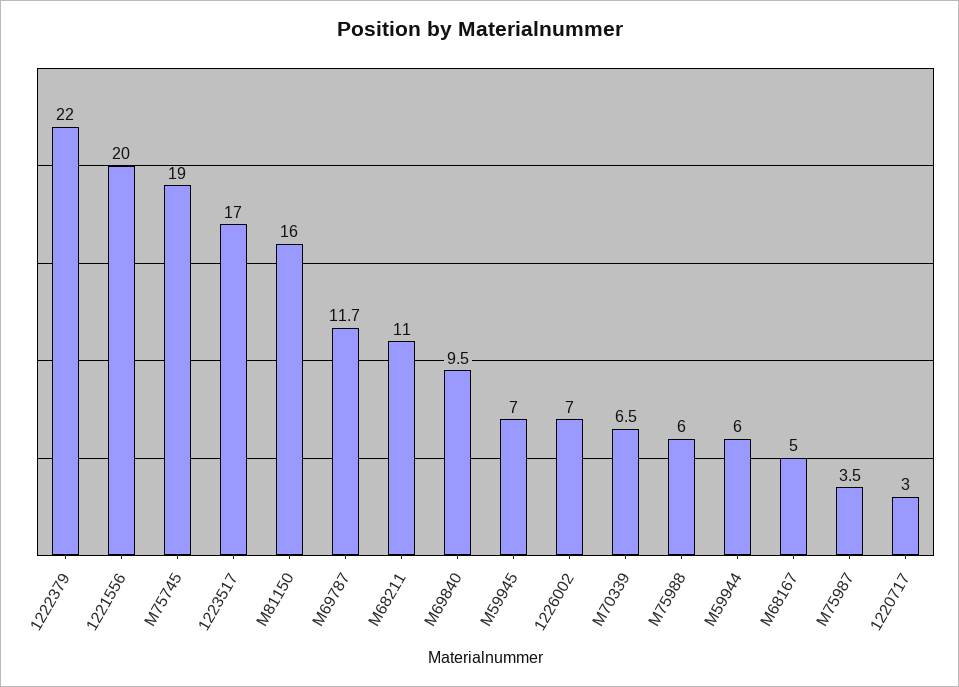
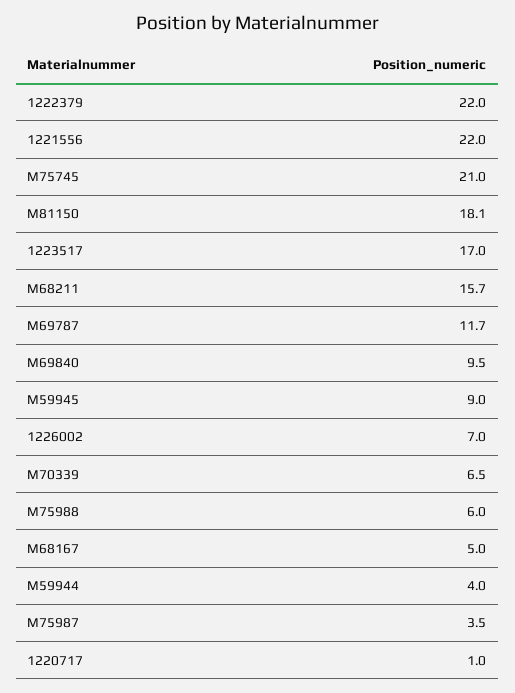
  {
    "1222379": 22,
-   "1221556": 20,
+   "1221556": 22,
-   "M75745": 19,
+   "M75745": 21,
    "1223517": 17,
-   "M81150": 16,
+   "M81150": 18.1,
    "M69787": 11.7,
-   "M68211": 11,
+   "M68211": 15.7,
    "M69840": 9.5,
-   "M59945": 7,
+   "M59945": 9,
    "1226002": 7,
    "M70339": 6.5,
    "M75988": 6,
-   "M59944": 6,
+   "M59944": 4,
    "M68167": 5,
    "M75987": 3.5,
-   "1220717": 3
+   "1220717": 1
  }

